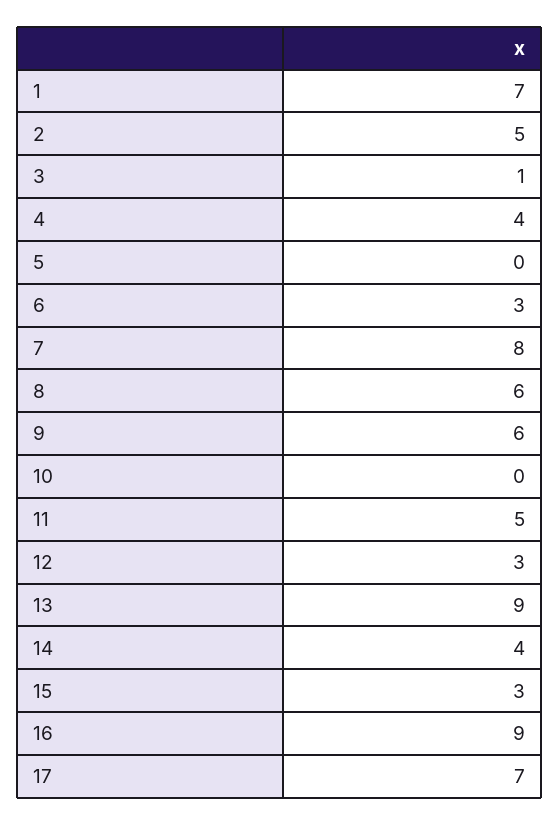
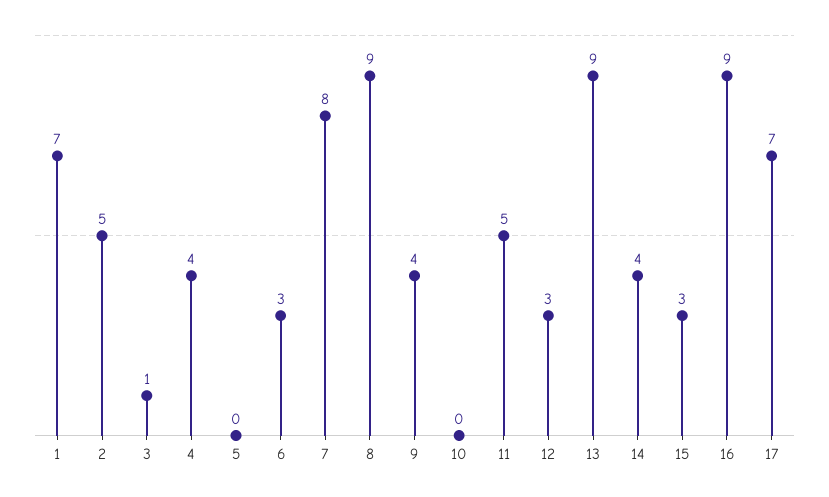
  {
    "1": 7,
    "2": 5,
    "3": 1,
    "4": 4,
    "5": 0,
    "6": 3,
    "7": 8,
-   "8": 6,
+   "8": 9,
-   "9": 6,
+   "9": 4,
    "10": 0,
    "11": 5,
    "12": 3,
    "13": 9,
    "14": 4,
    "15": 3,
    "16": 9,
    "17": 7
  }

